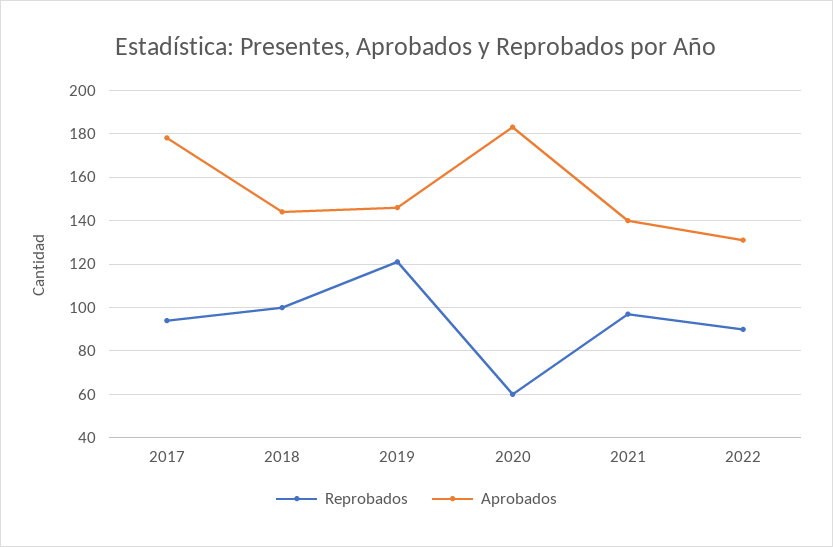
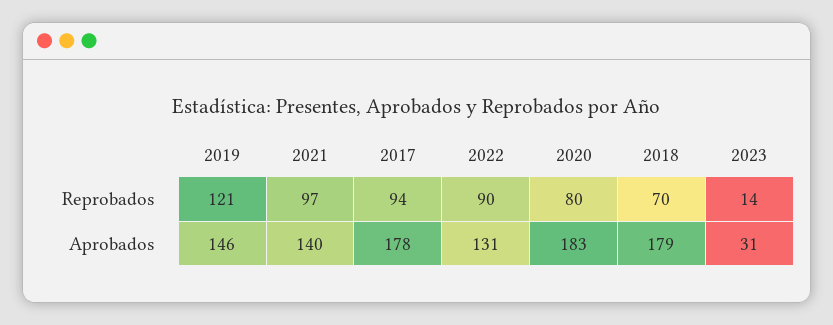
  {
    "Reprobados": {
      "2017": 94,
-     "2018": 100,
+     "2018": 70,
      "2019": 121,
-     "2020": 60,
+     "2020": 80,
      "2021": 97,
-     "2022": 90
+     "2022": 90,
+     "2023": 14
    },
    "Aprobados": {
      "2017": 178,
-     "2018": 145,
+     "2018": 179,
      "2019": 146,
      "2020": 183,
      "2021": 140,
-     "2022": 131
+     "2022": 131,
+     "2023": 31
    }
  }

